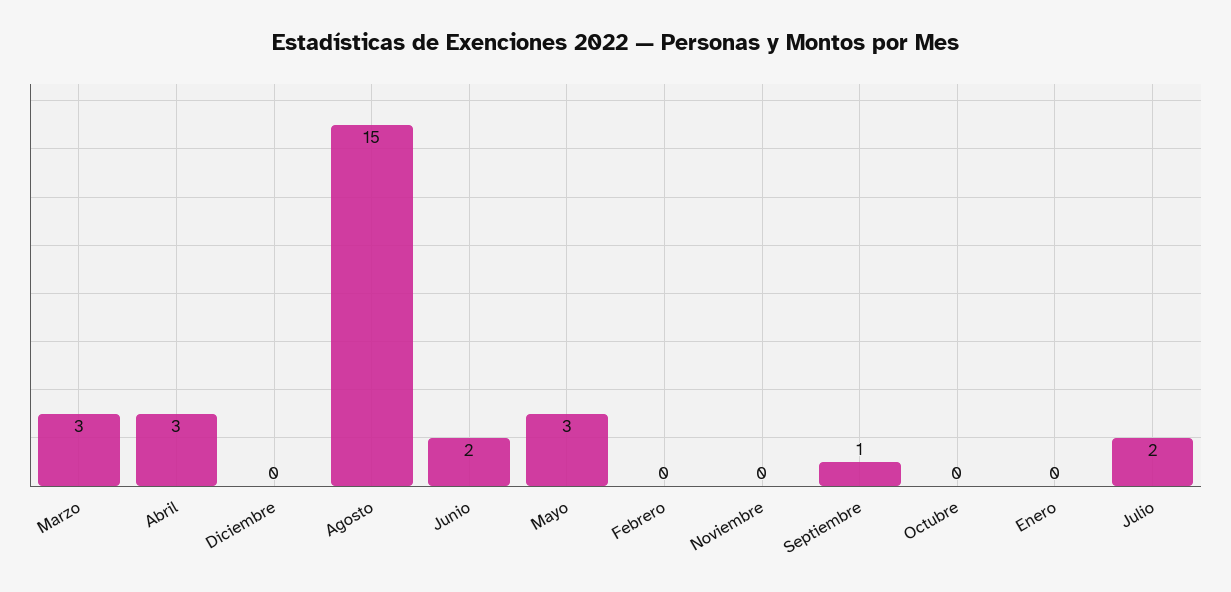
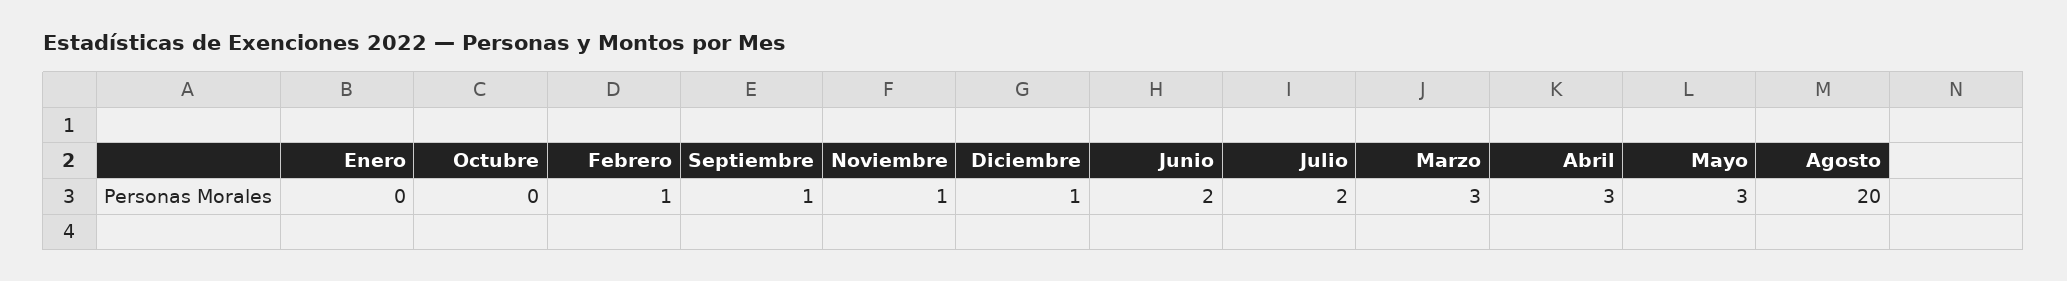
  {
    "Marzo": 3,
    "Abril": 3,
-   "Diciembre": 0,
+   "Diciembre": 1,
-   "Agosto": 15,
+   "Agosto": 20,
    "Junio": 2,
    "Mayo": 3,
-   "Febrero": 0,
+   "Febrero": 1,
-   "Noviembre": 0,
+   "Noviembre": 1,
    "Septiembre": 1,
    "Octubre": 0,
    "Enero": 0,
    "Julio": 2
  }

